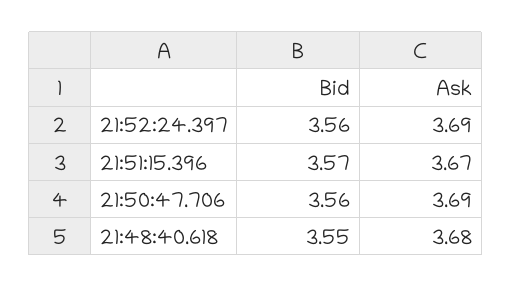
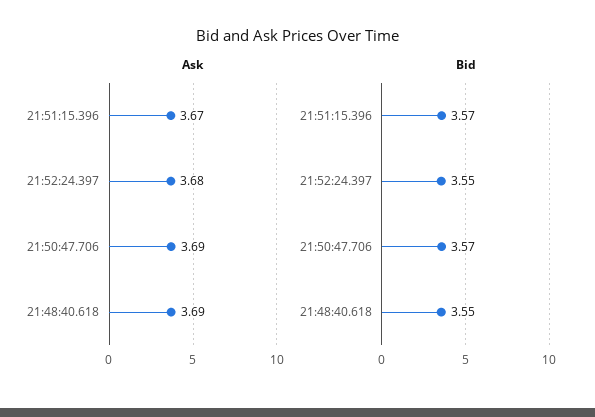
  {
    "Bid": {
-     "21:52:24.397": 3.56,
+     "21:52:24.397": 3.55,
      "21:51:15.396": 3.57,
-     "21:50:47.706": 3.56,
+     "21:50:47.706": 3.57,
      "21:48:40.618": 3.55
    },
    "Ask": {
-     "21:52:24.397": 3.69,
+     "21:52:24.397": 3.68,
      "21:51:15.396": 3.67,
      "21:50:47.706": 3.69,
-     "21:48:40.618": 3.68
+     "21:48:40.618": 3.69
    }
  }

